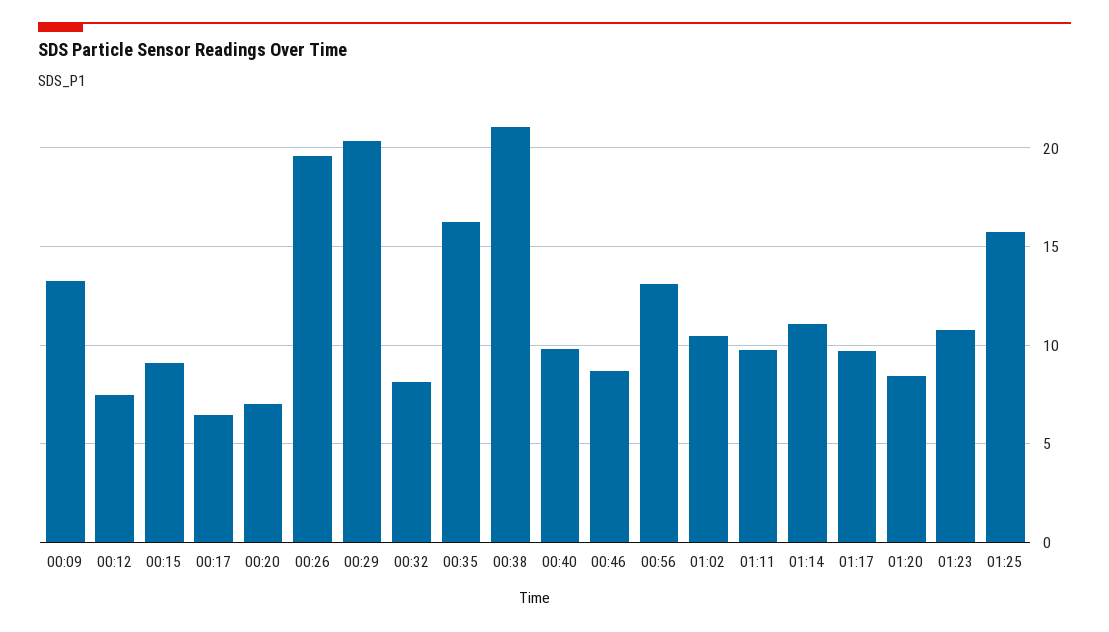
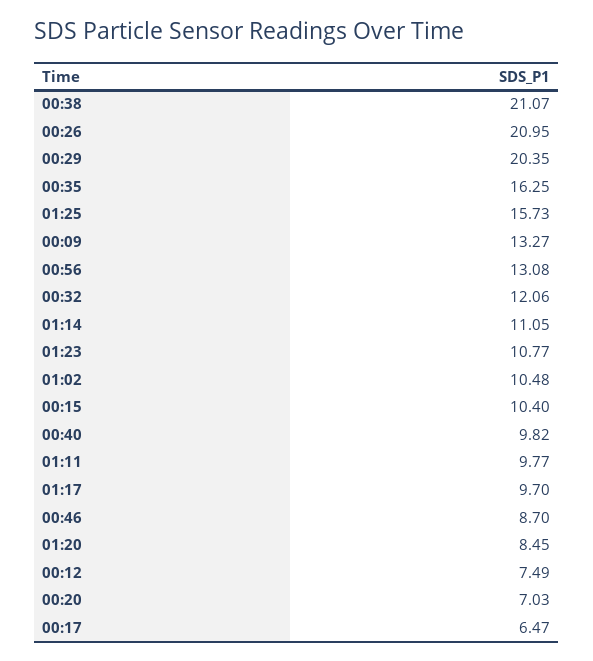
  {
    "00:09": 13.27,
    "00:12": 7.49,
-   "00:15": 9,
+   "00:15": 10.4,
    "00:17": 6.47,
    "00:20": 7.03,
-   "00:26": 19.5,
+   "00:26": 20.95,
    "00:29": 20.35,
-   "00:32": 8,
+   "00:32": 12.06,
    "00:35": 16.25,
    "00:38": 21.07,
    "00:40": 9.82,
    "00:46": 8.7,
    "00:56": 13.08,
    "01:02": 10.48,
    "01:11": 9.77,
    "01:14": 11.05,
    "01:17": 9.7,
    "01:20": 8.45,
    "01:23": 10.77,
    "01:25": 15.73
  }

